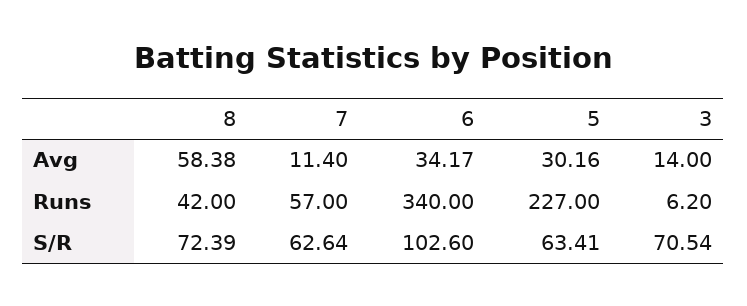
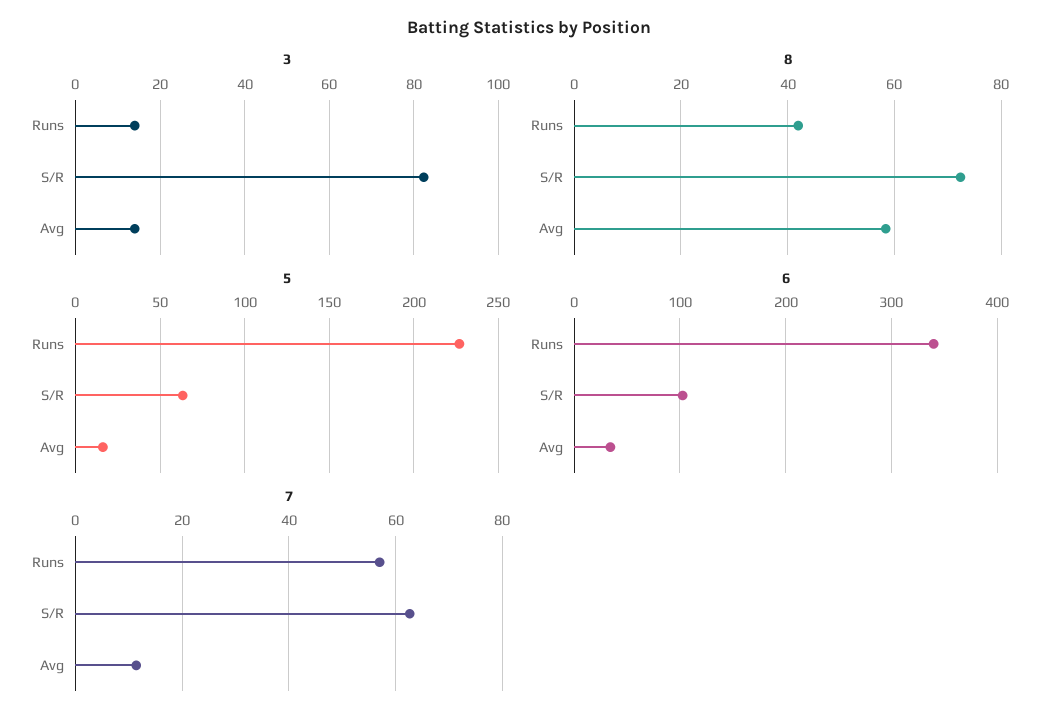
  {
    "8": {
      "Avg": 58.38,
      "Runs": 42,
      "S/R": 72.39
    },
    "7": {
      "Avg": 11.4,
      "Runs": 57,
      "S/R": 62.64
    },
    "6": {
      "Avg": 34.17,
      "Runs": 340,
      "S/R": 102.6
    },
    "5": {
-     "Avg": 30.16,
+     "Avg": 15,
      "Runs": 227,
      "S/R": 63.41
    },
    "3": {
      "Avg": 14,
-     "Runs": 6.2,
+     "Runs": 14,
-     "S/R": 70.54
+     "S/R": 82
    }
  }

